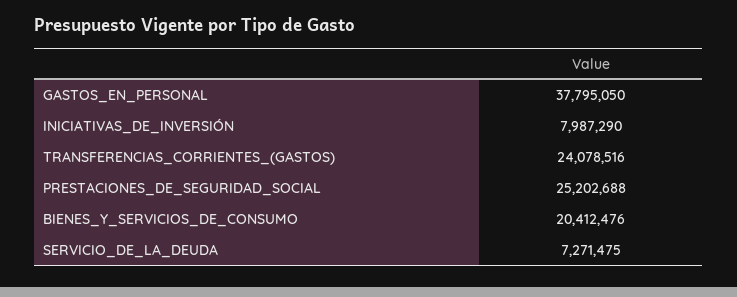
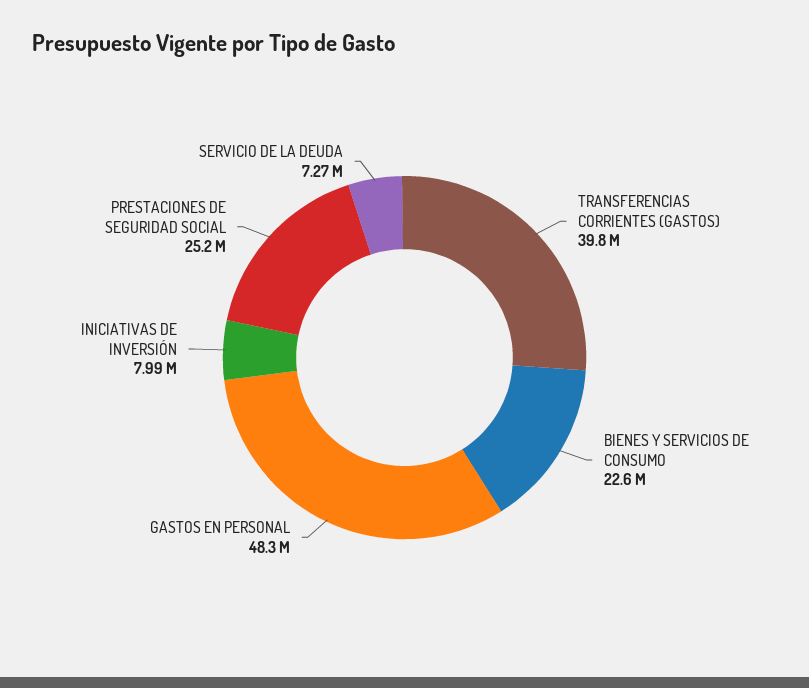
  {
-   "GASTOS_EN_PERSONAL": 37795050,
+   "GASTOS_EN_PERSONAL": 48300000,
    "INICIATIVAS_DE_INVERSIÓN": 7987290,
-   "TRANSFERENCIAS_CORRIENTES_(GASTOS)": 24078516,
+   "TRANSFERENCIAS_CORRIENTES_(GASTOS)": 39800000,
    "PRESTACIONES_DE_SEGURIDAD_SOCIAL": 25202688,
-   "BIENES_Y_SERVICIOS_DE_CONSUMO": 20412476,
+   "BIENES_Y_SERVICIOS_DE_CONSUMO": 22600000,
    "SERVICIO_DE_LA_DEUDA": 7271475
  }

